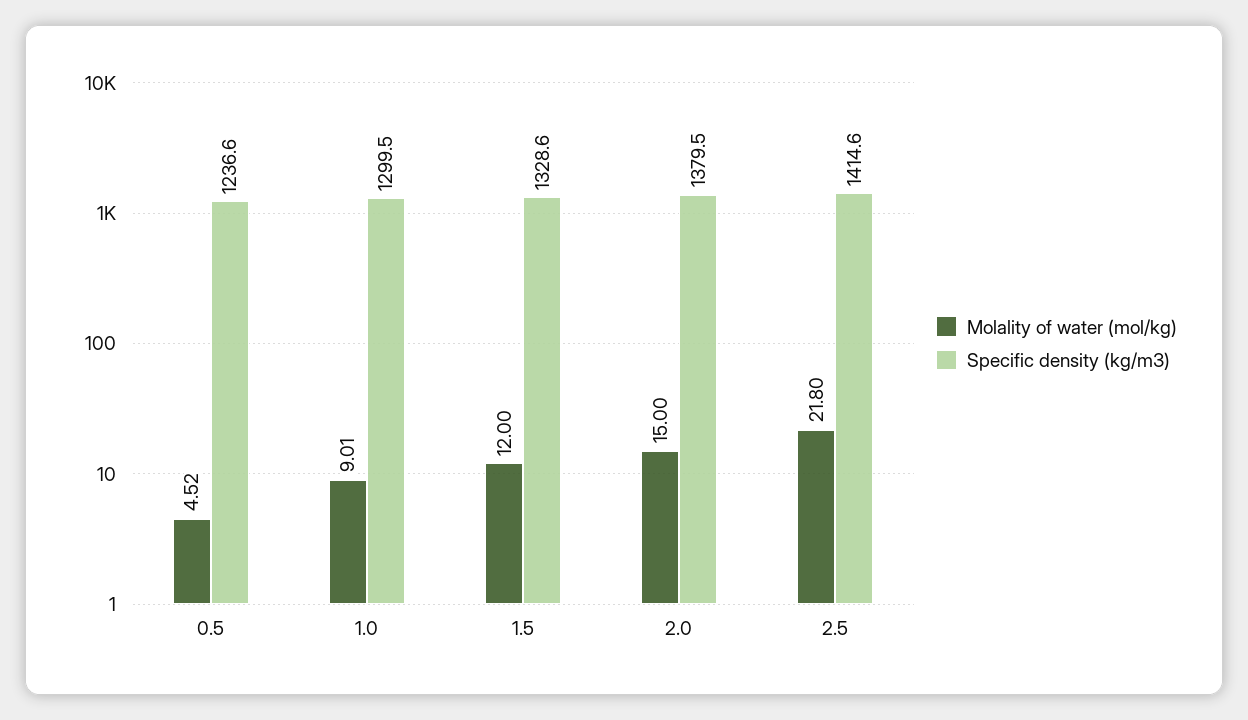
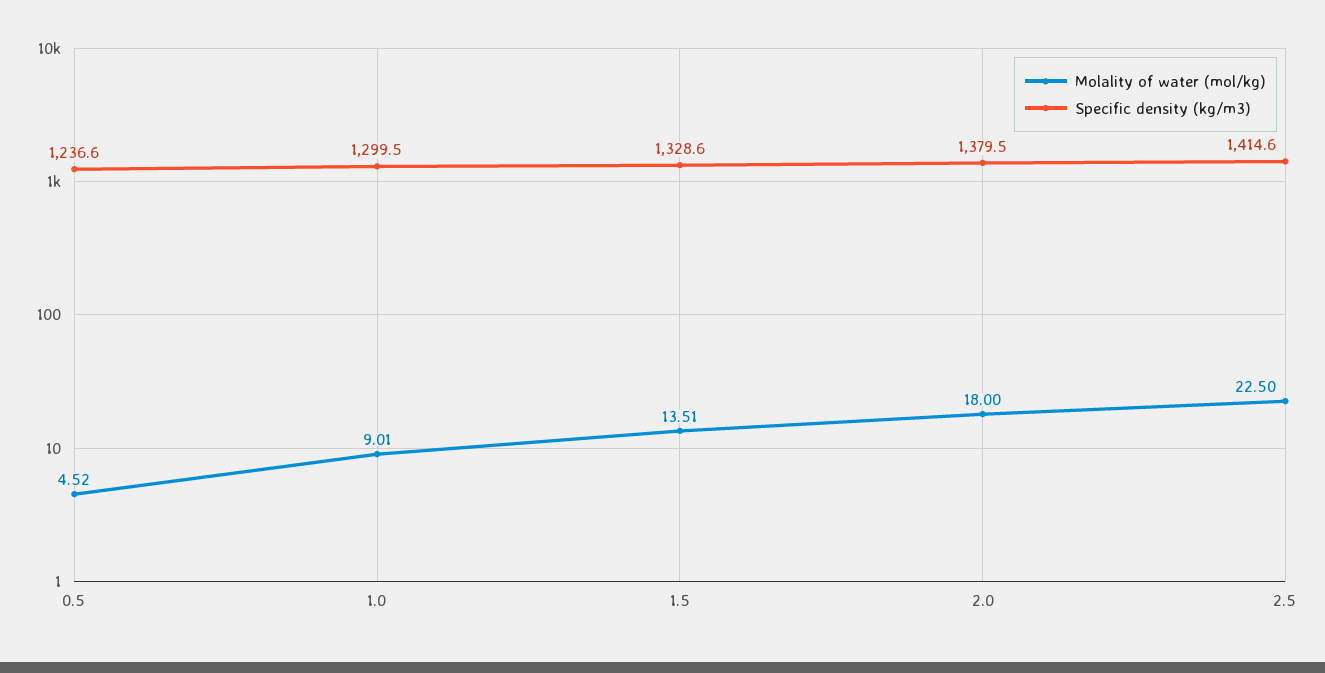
  {
    "Molality of water (mol/kg)": {
      "0.5": 4.52,
      "1.0": 9.01,
-     "1.5": 12,
+     "1.5": 13.51,
-     "2.0": 15,
+     "2.0": 18,
-     "2.5": 21.8
+     "2.5": 22.5
    },
    "Specific density (kg/m3)": {
      "0.5": 1236.6,
      "1.0": 1299.5,
      "1.5": 1328.6,
      "2.0": 1379.5,
      "2.5": 1414.6
    }
  }

